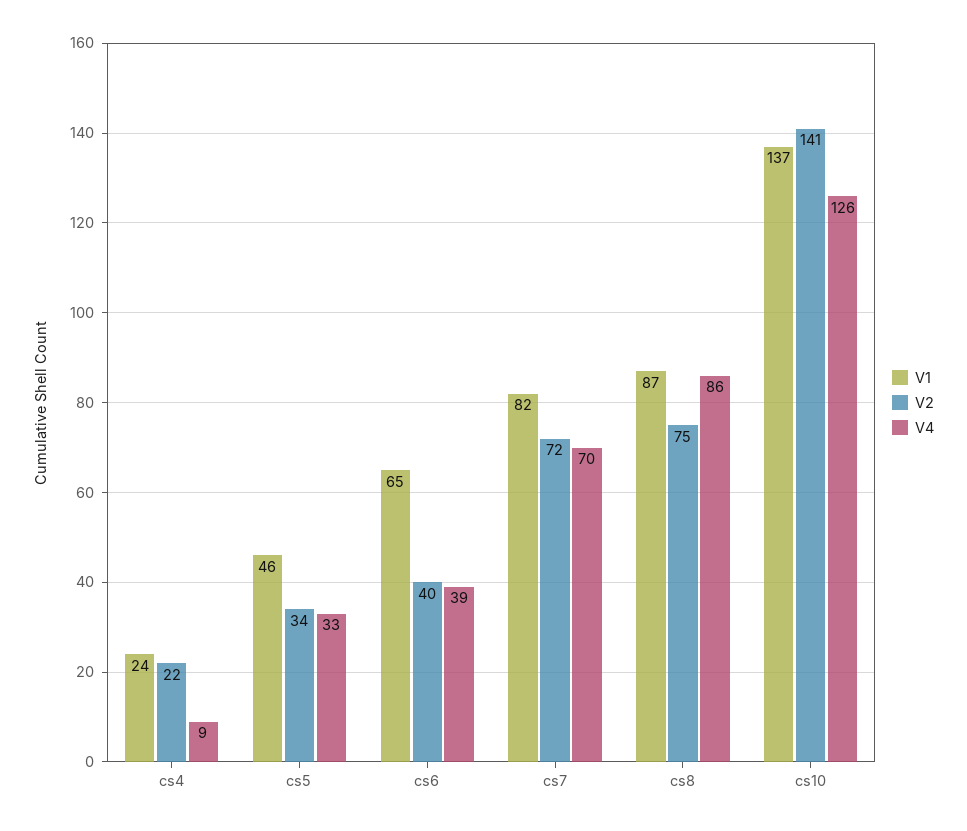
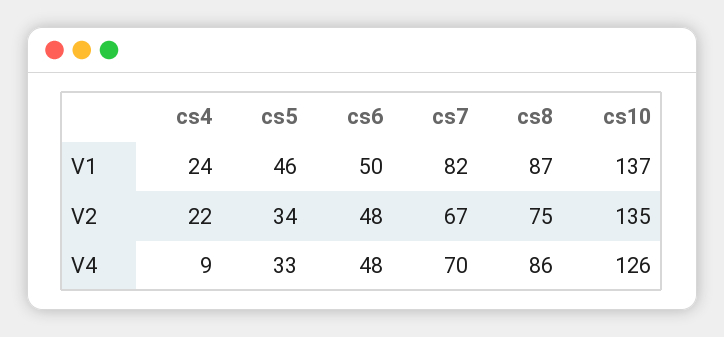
  {
    "V1": {
      "cs4": 24,
      "cs5": 46,
-     "cs6": 65,
+     "cs6": 50,
      "cs7": 82,
      "cs8": 87,
      "cs10": 137
    },
    "V2": {
      "cs4": 22,
      "cs5": 34,
-     "cs6": 40,
+     "cs6": 48,
-     "cs7": 72,
+     "cs7": 67,
      "cs8": 75,
-     "cs10": 141
+     "cs10": 135
    },
    "V4": {
      "cs4": 9,
      "cs5": 33,
-     "cs6": 39,
+     "cs6": 48,
      "cs7": 70,
      "cs8": 86,
      "cs10": 126
    }
  }

